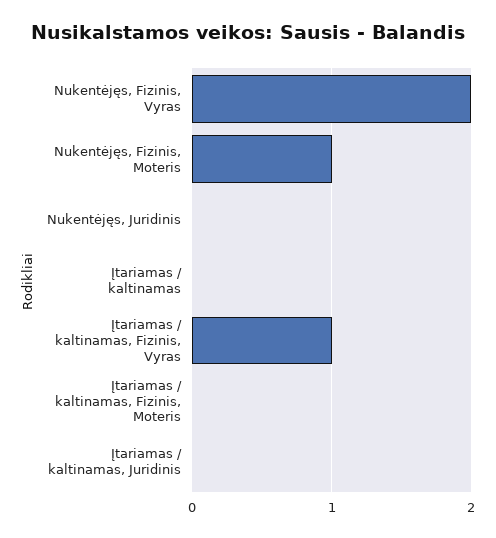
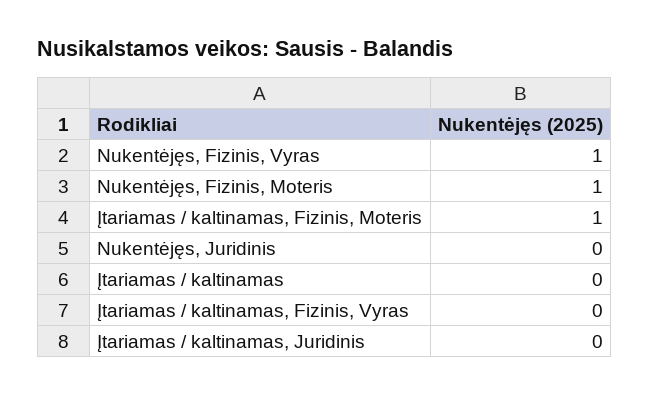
  {
-   "Nukentėjęs, Fizinis, Vyras": 2,
+   "Nukentėjęs, Fizinis, Vyras": 1,
    "Nukentėjęs, Fizinis, Moteris": 1,
    "Nukentėjęs, Juridinis": 0,
    "Įtariamas / kaltinamas": 0,
-   "Įtariamas / kaltinamas, Fizinis, Vyras": 1,
+   "Įtariamas / kaltinamas, Fizinis, Vyras": 0,
-   "Įtariamas / kaltinamas, Fizinis, Moteris": 0,
+   "Įtariamas / kaltinamas, Fizinis, Moteris": 1,
    "Įtariamas / kaltinamas, Juridinis": 0
  }

